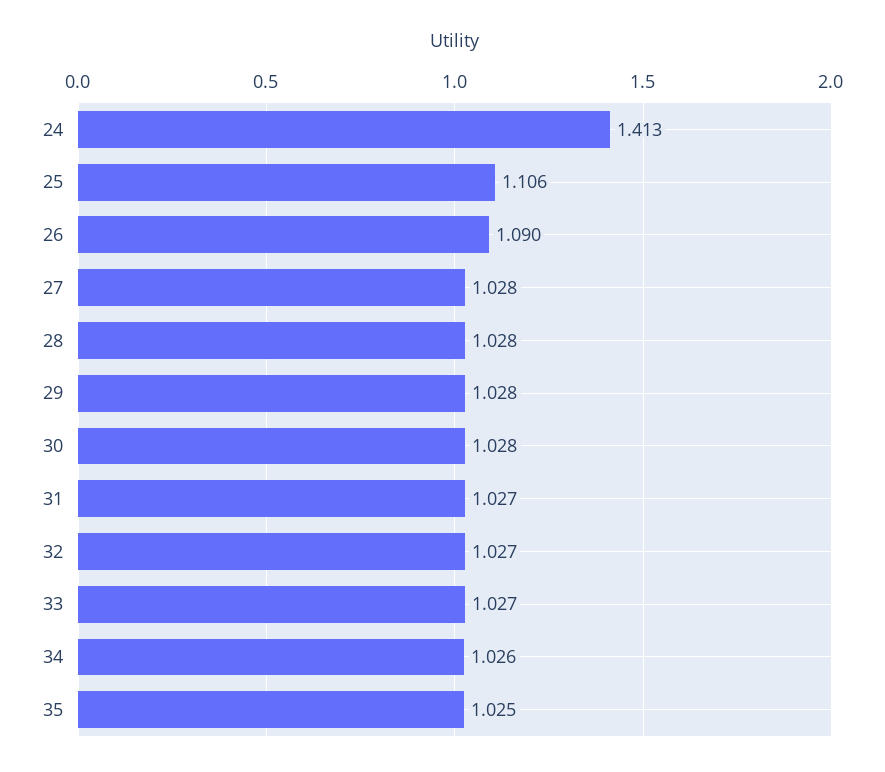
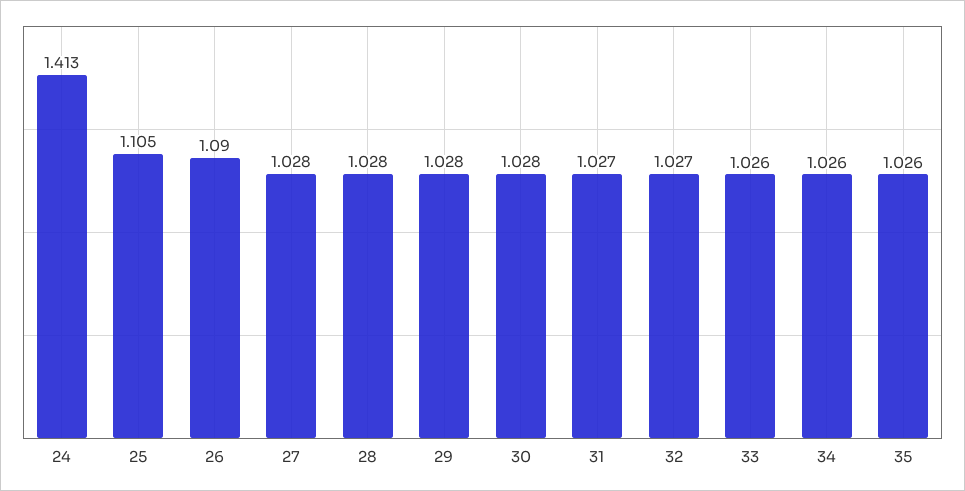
  {
    "24": 1.413,
-   "25": 1.106,
+   "25": 1.105,
    "26": 1.09,
    "27": 1.028,
    "28": 1.028,
    "29": 1.028,
    "30": 1.028,
    "31": 1.027,
    "32": 1.027,
-   "33": 1.027,
+   "33": 1.026,
    "34": 1.026,
-   "35": 1.025
+   "35": 1.026
  }

